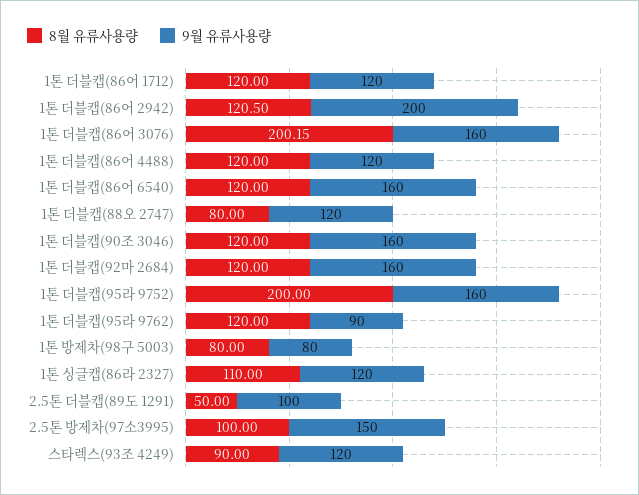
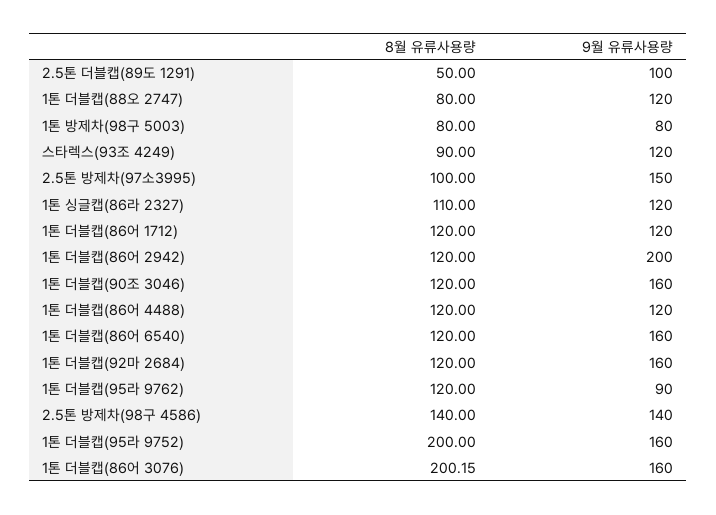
  {
    "8월 유류사용량": {
      "1톤 더블캡(86어 1712)": 120,
-     "1톤 더블캡(86어 2942)": 120.5,
+     "1톤 더블캡(86어 2942)": 120,
      "1톤 더블캡(86어 3076)": 200.15,
      "1톤 더블캡(86어 4488)": 120,
      "1톤 더블캡(86어 6540)": 120,
      "1톤 더블캡(88오 2747)": 80,
      "1톤 더블캡(90조 3046)": 120,
      "1톤 더블캡(92마 2684)": 120,
      "1톤 더블캡(95라 9752)": 200,
      "1톤 더블캡(95라 9762)": 120,
      "1톤 방제차(98구 5003)": 80,
      "1톤 싱글캡(86라 2327)": 110,
      "2.5톤 더블캡(89도 1291)": 50,
      "2.5톤 방제차(97소3995)": 100,
-     "스타렉스(93조 4249)": 90
+     "스타렉스(93조 4249)": 90,
+     "2.5톤 방제차(98구 4586)": 140
    },
    "9월 유류사용량": {
      "1톤 더블캡(86어 1712)": 120,
      "1톤 더블캡(86어 2942)": 200,
      "1톤 더블캡(86어 3076)": 160,
      "1톤 더블캡(86어 4488)": 120,
      "1톤 더블캡(86어 6540)": 160,
      "1톤 더블캡(88오 2747)": 120,
      "1톤 더블캡(90조 3046)": 160,
      "1톤 더블캡(92마 2684)": 160,
      "1톤 더블캡(95라 9752)": 160,
      "1톤 더블캡(95라 9762)": 90,
      "1톤 방제차(98구 5003)": 80,
      "1톤 싱글캡(86라 2327)": 120,
      "2.5톤 더블캡(89도 1291)": 100,
      "2.5톤 방제차(97소3995)": 150,
-     "스타렉스(93조 4249)": 120
+     "스타렉스(93조 4249)": 120,
+     "2.5톤 방제차(98구 4586)": 140
    }
  }

